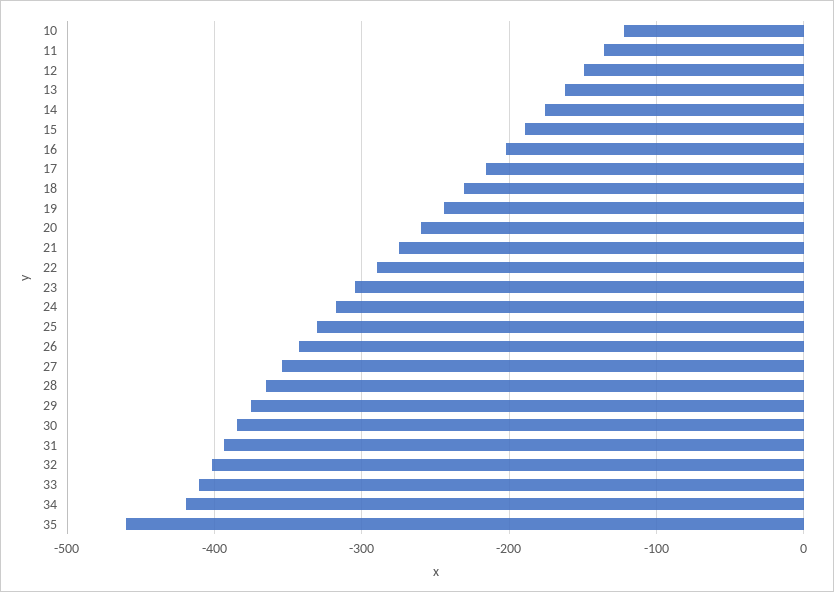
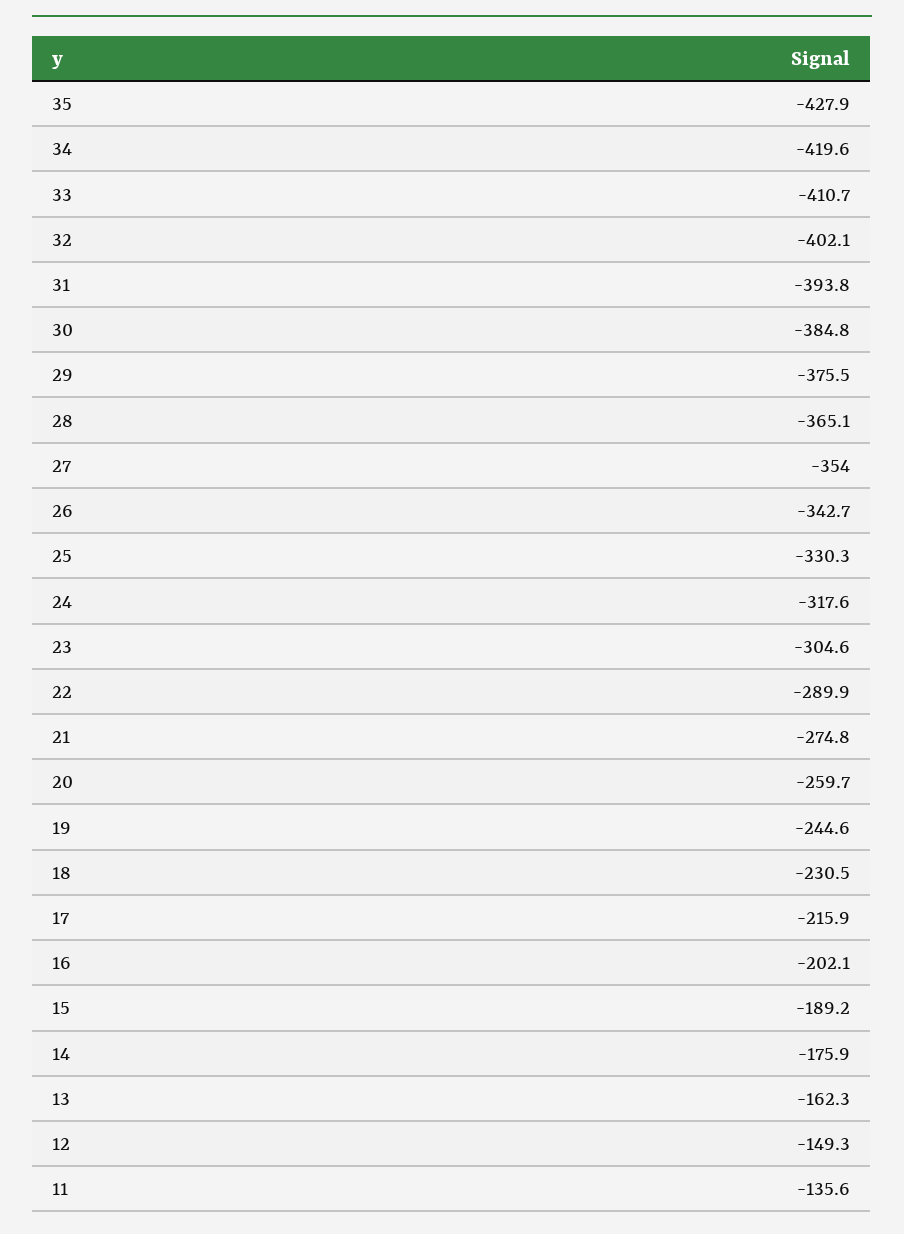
  {
-   "10": -120,
    "11": -135.6,
    "12": -149.3,
    "13": -162.3,
    "14": -175.9,
    "15": -189.2,
    "16": -202.1,
    "17": -215.9,
    "18": -230.5,
    "19": -244.6,
    "20": -259.7,
    "21": -274.8,
    "22": -289.9,
    "23": -304.6,
    "24": -317.6,
    "25": -330.3,
    "26": -342.7,
    "27": -354,
    "28": -365.1,
    "29": -375.5,
    "30": -384.8,
    "31": -393.8,
    "32": -402.1,
    "33": -410.7,
    "34": -419.6,
-   "35": -460
+   "35": -427.9
  }

